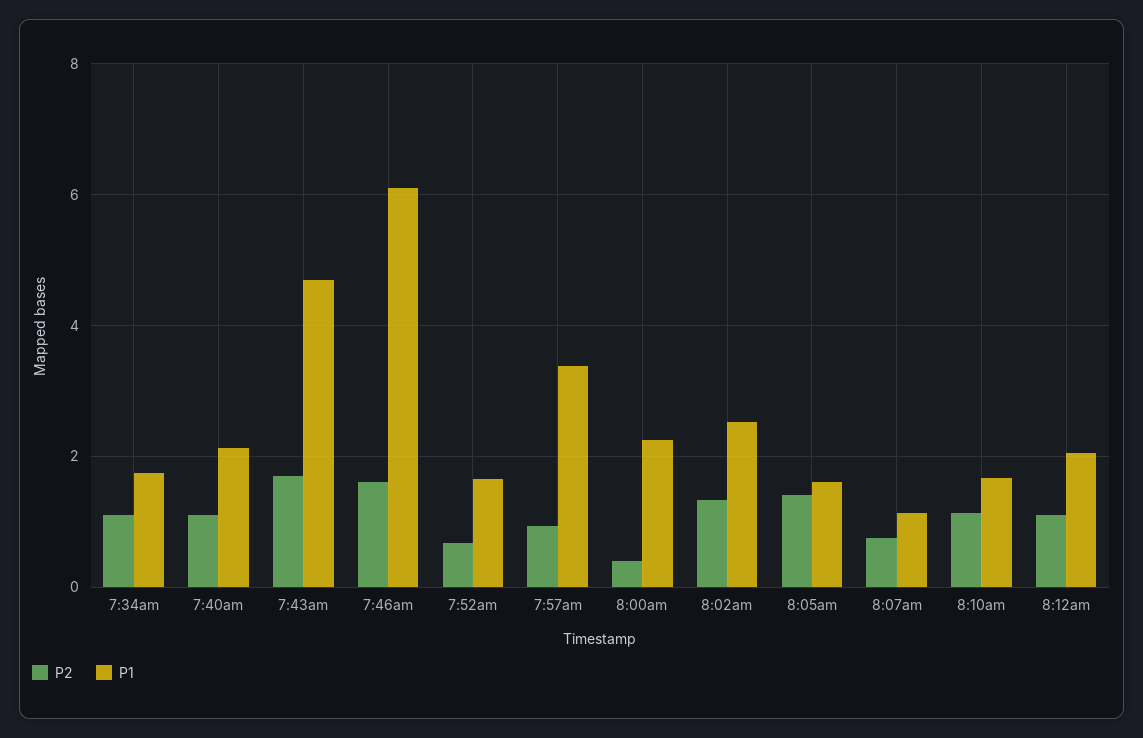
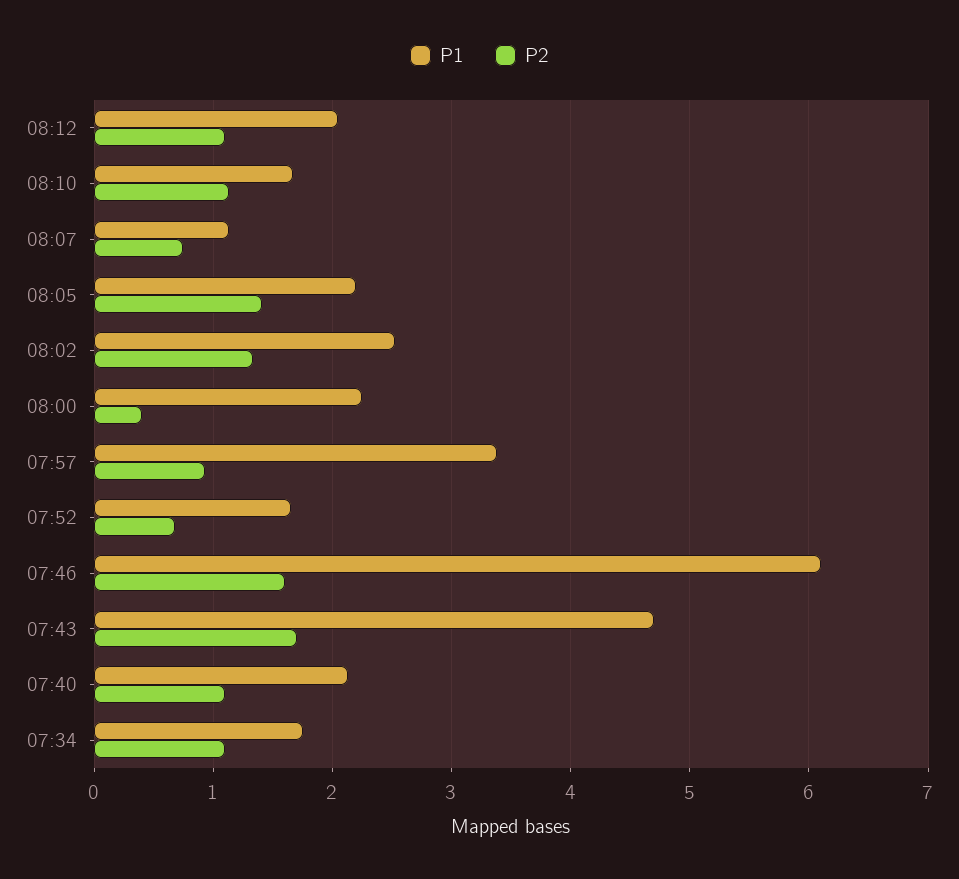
  {
    "P2": {
      "7:34am": 1.1,
      "7:40am": 1.1,
      "7:43am": 1.7,
      "7:46am": 1.6,
      "7:52am": 0.7,
      "7:57am": 0.9,
      "8:00am": 0.4,
      "8:02am": 1.3,
      "8:05am": 1.4,
      "8:07am": 0.8,
      "8:10am": 1.1,
      "8:12am": 1.1
    },
    "P1": {
      "7:34am": 1.8,
      "7:40am": 2.1,
      "7:43am": 4.7,
      "7:46am": 6.1,
      "7:52am": 1.7,
      "7:57am": 3.4,
      "8:00am": 2.3,
      "8:02am": 2.5,
-     "8:05am": 1.6,
+     "8:05am": 2.2,
      "8:07am": 1.1,
      "8:10am": 1.7,
      "8:12am": 2.1
    }
  }

